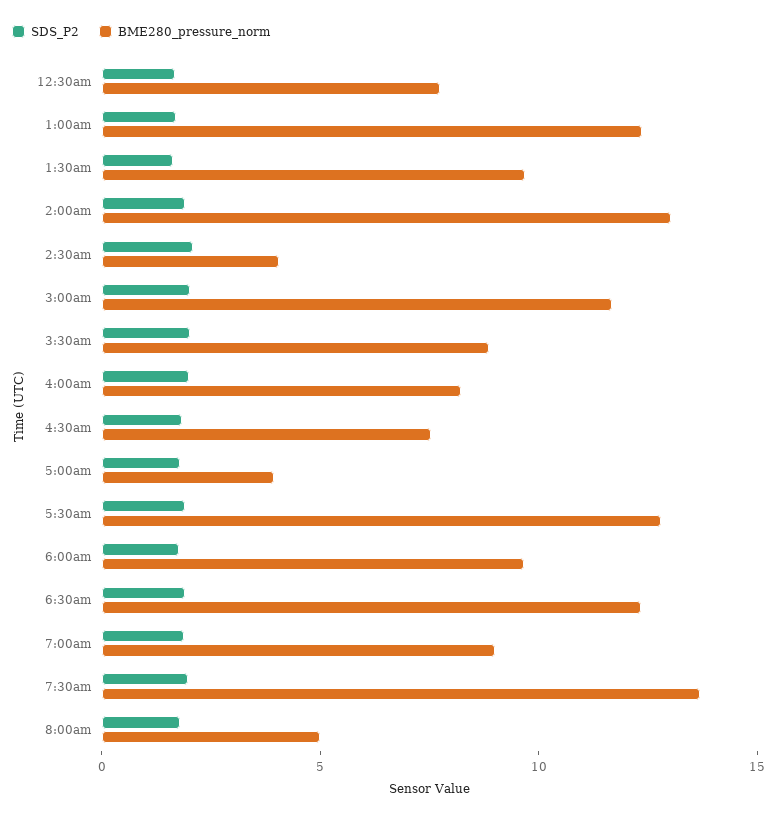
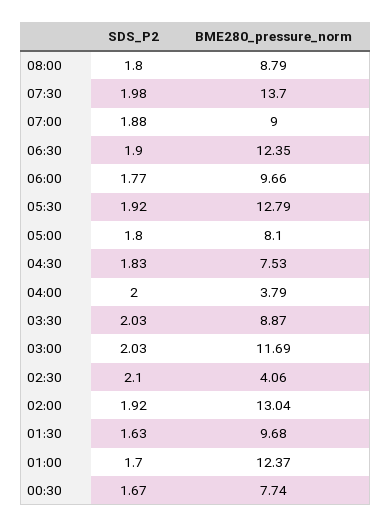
  {
    "SDS_P2": {
      "12:30am": 1.67,
      "1:00am": 1.7,
      "1:30am": 1.63,
      "2:00am": 1.92,
      "2:30am": 2.1,
      "3:00am": 2.03,
      "3:30am": 2.03,
      "4:00am": 2,
      "4:30am": 1.83,
      "5:00am": 1.8,
      "5:30am": 1.92,
      "6:00am": 1.77,
      "6:30am": 1.9,
      "7:00am": 1.88,
      "7:30am": 1.98,
      "8:00am": 1.8
    },
    "BME280_pressure_norm": {
      "12:30am": 7.74,
      "1:00am": 12.37,
      "1:30am": 9.68,
      "2:00am": 13.04,
      "2:30am": 4.06,
      "3:00am": 11.69,
      "3:30am": 8.87,
-     "4:00am": 8,
+     "4:00am": 3.79,
      "4:30am": 7.53,
-     "5:00am": 4,
+     "5:00am": 8.1,
      "5:30am": 12.79,
      "6:00am": 9.66,
      "6:30am": 12.35,
      "7:00am": 9,
      "7:30am": 13.7,
-     "8:00am": 5
+     "8:00am": 8.79
    }
  }

